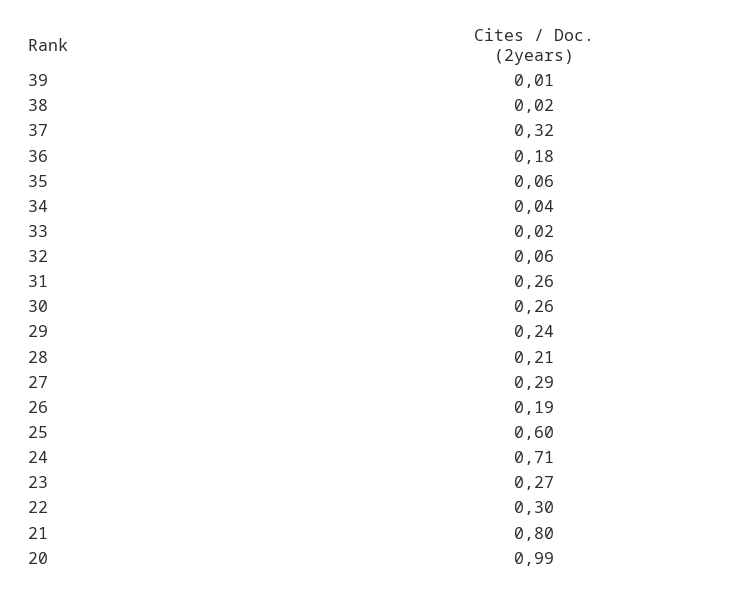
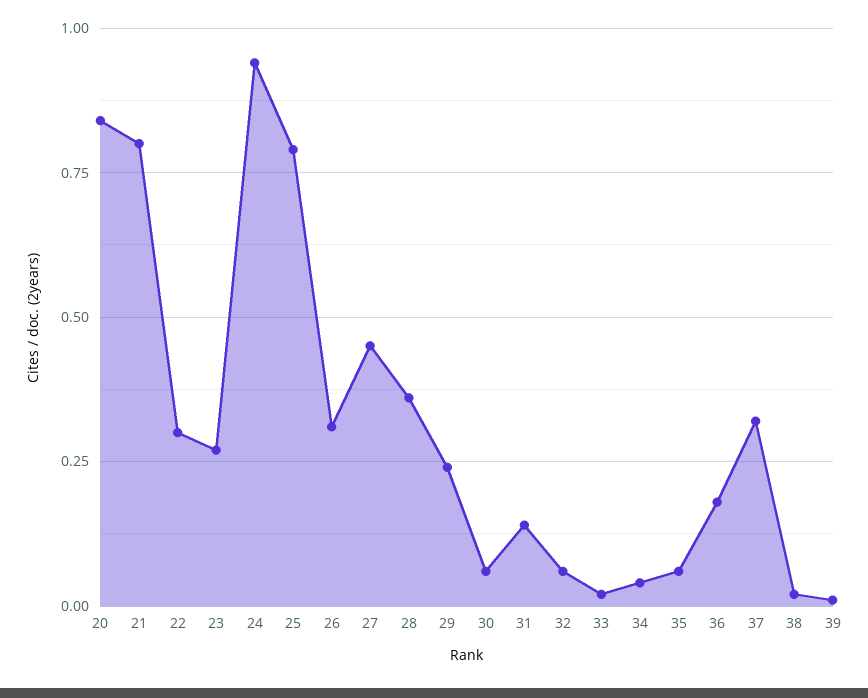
  {
    "39": 0.01,
    "38": 0.02,
    "37": 0.32,
    "36": 0.18,
    "35": 0.06,
    "34": 0.04,
    "33": 0.02,
    "32": 0.06,
-   "31": 0.26,
+   "31": 0.15,
-   "30": 0.26,
+   "30": 0.05,
    "29": 0.24,
-   "28": 0.21,
+   "28": 0.35,
-   "27": 0.29,
+   "27": 0.45,
-   "26": 0.19,
+   "26": 0.3,
-   "25": 0.6,
+   "25": 0.8,
-   "24": 0.71,
+   "24": 0.95,
    "23": 0.27,
    "22": 0.3,
    "21": 0.8,
-   "20": 0.99
+   "20": 0.85
  }

